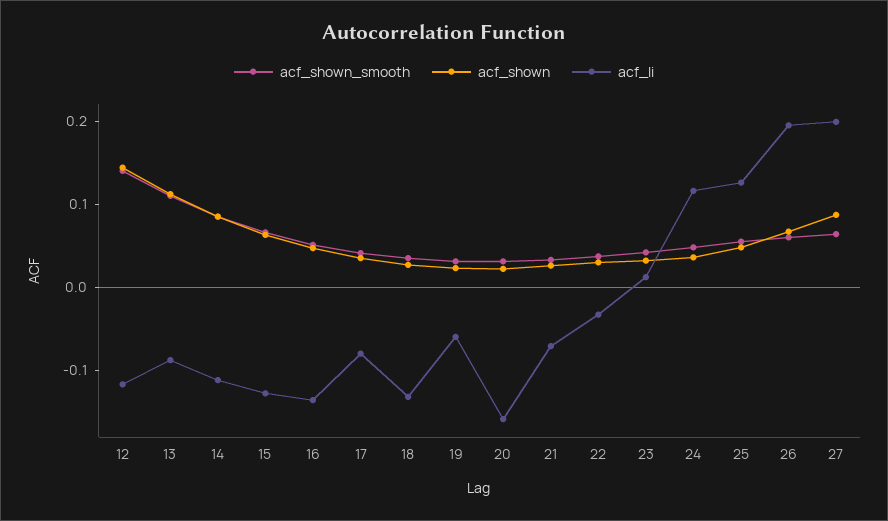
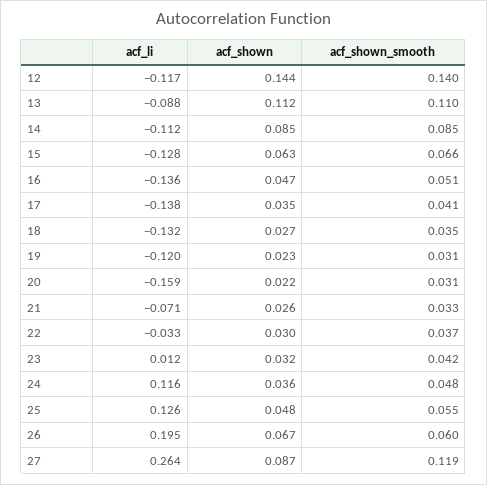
  {
    "acf_shown_smooth": {
      "12": 0.14,
      "13": 0.11,
      "14": 0.085,
      "15": 0.066,
      "16": 0.051,
      "17": 0.041,
      "18": 0.035,
      "19": 0.031,
      "20": 0.031,
      "21": 0.033,
      "22": 0.037,
      "23": 0.042,
      "24": 0.048,
      "25": 0.055,
      "26": 0.06,
-     "27": 0.06
+     "27": 0.119
    },
    "acf_shown": {
      "12": 0.144,
      "13": 0.112,
      "14": 0.085,
      "15": 0.063,
      "16": 0.047,
      "17": 0.035,
      "18": 0.027,
      "19": 0.023,
      "20": 0.022,
      "21": 0.026,
      "22": 0.03,
      "23": 0.032,
      "24": 0.036,
      "25": 0.048,
      "26": 0.067,
      "27": 0.087
    },
    "acf_li": {
      "12": -0.117,
      "13": -0.088,
      "14": -0.112,
      "15": -0.128,
      "16": -0.136,
-     "17": -0.08,
+     "17": -0.138,
      "18": -0.132,
-     "19": -0.06,
+     "19": -0.12,
      "20": -0.159,
      "21": -0.071,
      "22": -0.033,
      "23": 0.012,
      "24": 0.116,
      "25": 0.126,
      "26": 0.195,
-     "27": 0.2
+     "27": 0.264
    }
  }

